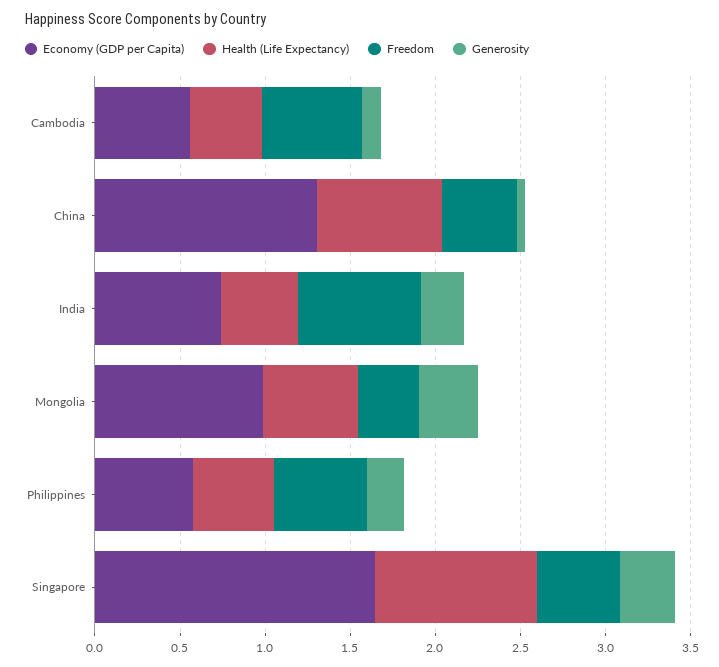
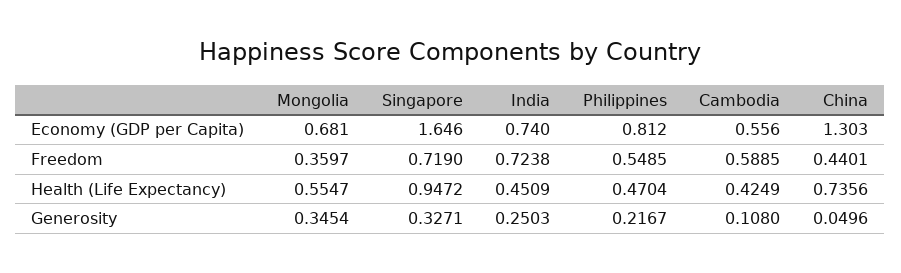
  {
    "Economy (GDP per Capita)": {
      "Cambodia": 0.556,
      "China": 1.303,
      "India": 0.74,
-     "Mongolia": 1,
+     "Mongolia": 0.681,
-     "Philippines": 0.6,
+     "Philippines": 0.812,
      "Singapore": 1.646
    },
    "Health (Life Expectancy)": {
      "Cambodia": 0.4249,
      "China": 0.7356,
      "India": 0.4509,
      "Mongolia": 0.5547,
      "Philippines": 0.4704,
      "Singapore": 0.9472
    },
    "Freedom": {
      "Cambodia": 0.5885,
      "China": 0.4401,
      "India": 0.7238,
      "Mongolia": 0.3597,
      "Philippines": 0.5485,
-     "Singapore": 0.5
+     "Singapore": 0.719
    },
    "Generosity": {
      "Cambodia": 0.108,
      "China": 0.0496,
      "India": 0.2503,
      "Mongolia": 0.3454,
      "Philippines": 0.2167,
      "Singapore": 0.3271
    }
  }

